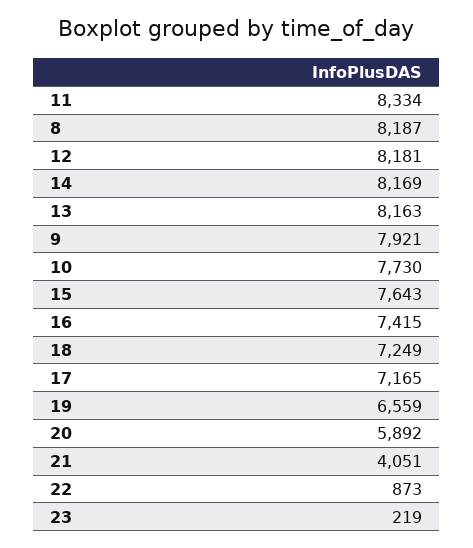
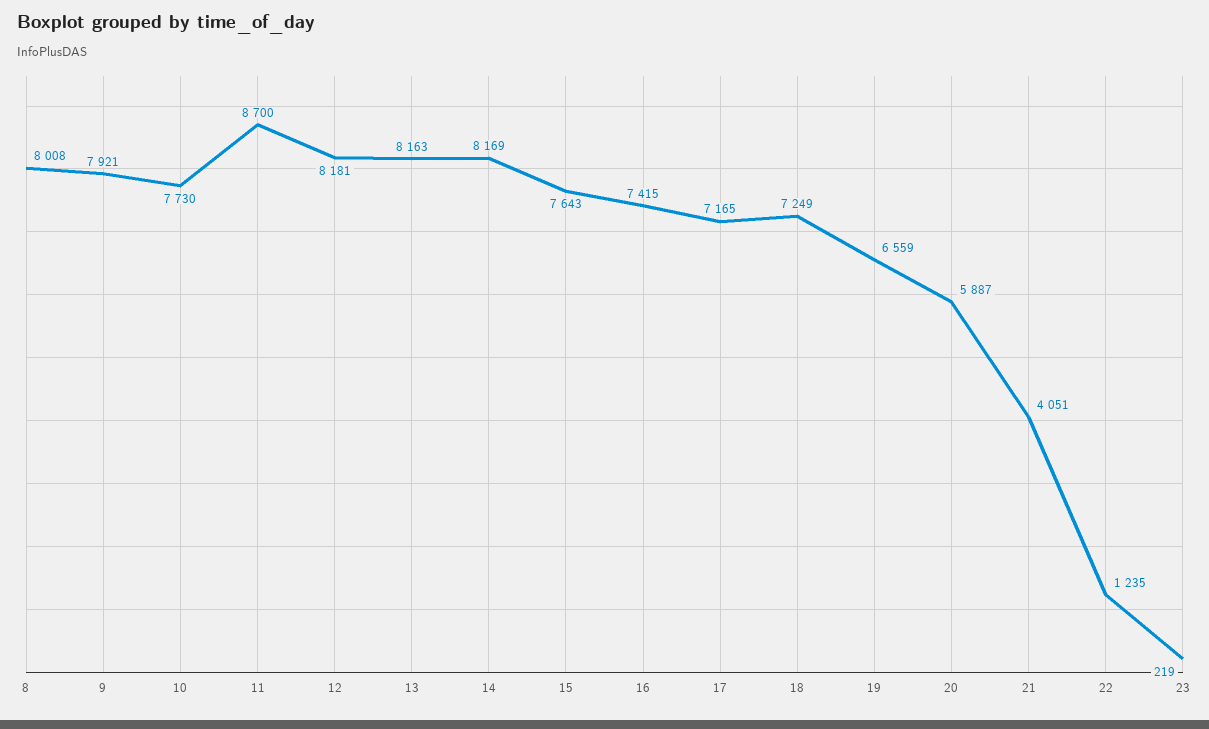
  {
-   "11": 8334,
+   "11": 8700,
-   "8": 8187,
+   "8": 8008,
    "12": 8181,
    "14": 8169,
    "13": 8163,
    "9": 7921,
    "10": 7730,
    "15": 7643,
    "16": 7415,
    "18": 7249,
    "17": 7165,
    "19": 6559,
-   "20": 5892,
+   "20": 5887,
    "21": 4051,
-   "22": 873,
+   "22": 1235,
    "23": 219
  }

